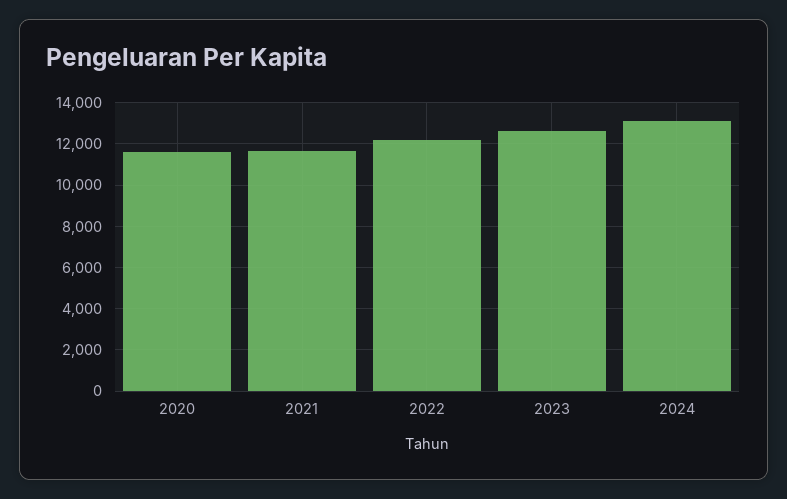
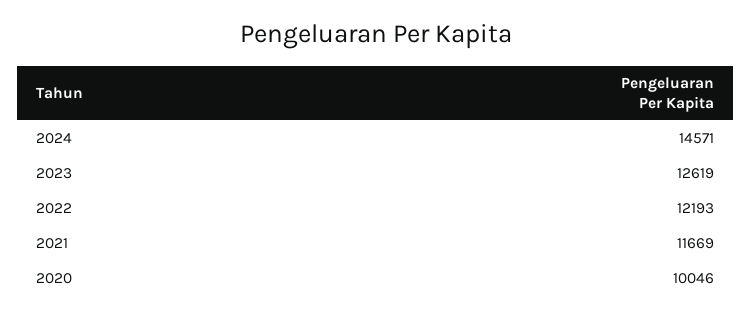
  {
-   "2020": 11500,
+   "2020": 10046,
    "2021": 11669,
    "2022": 12193,
    "2023": 12619,
-   "2024": 13000
+   "2024": 14571
  }

